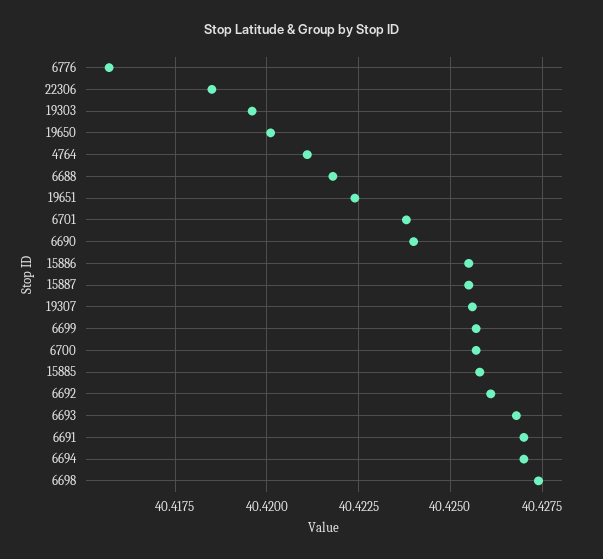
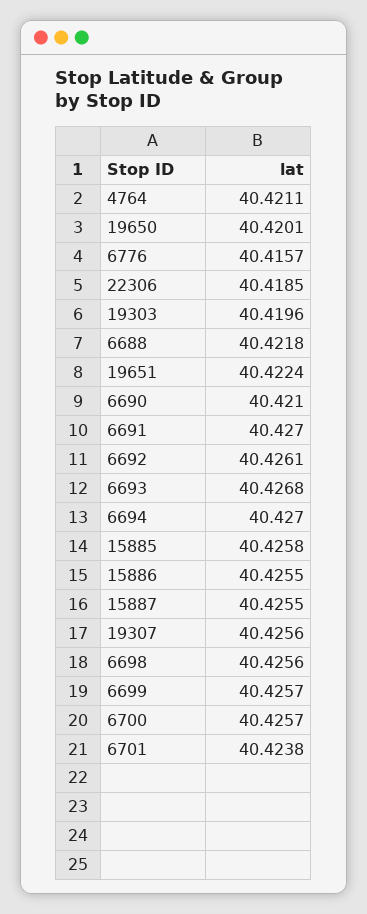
  {
    "6776": 40.4157,
    "22306": 40.4185,
    "19303": 40.4196,
    "19650": 40.4201,
    "4764": 40.4211,
    "6688": 40.4218,
    "19651": 40.4224,
    "6701": 40.4238,
-   "6690": 40.424,
+   "6690": 40.421,
    "15886": 40.4255,
    "15887": 40.4255,
    "19307": 40.4256,
    "6699": 40.4257,
    "6700": 40.4257,
    "15885": 40.4258,
    "6692": 40.4261,
    "6693": 40.4268,
    "6691": 40.427,
    "6694": 40.427,
-   "6698": 40.4275
+   "6698": 40.4256
  }

